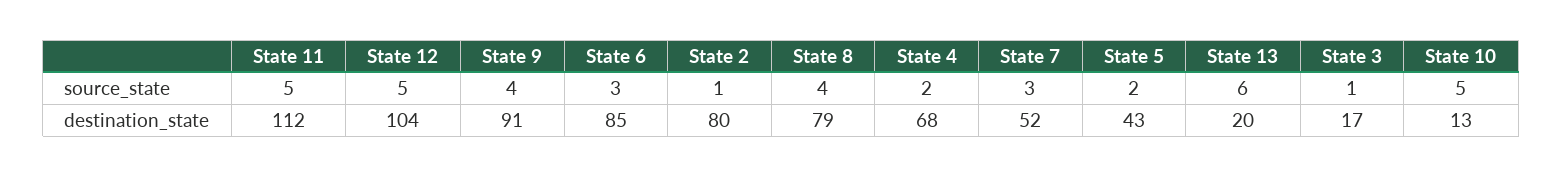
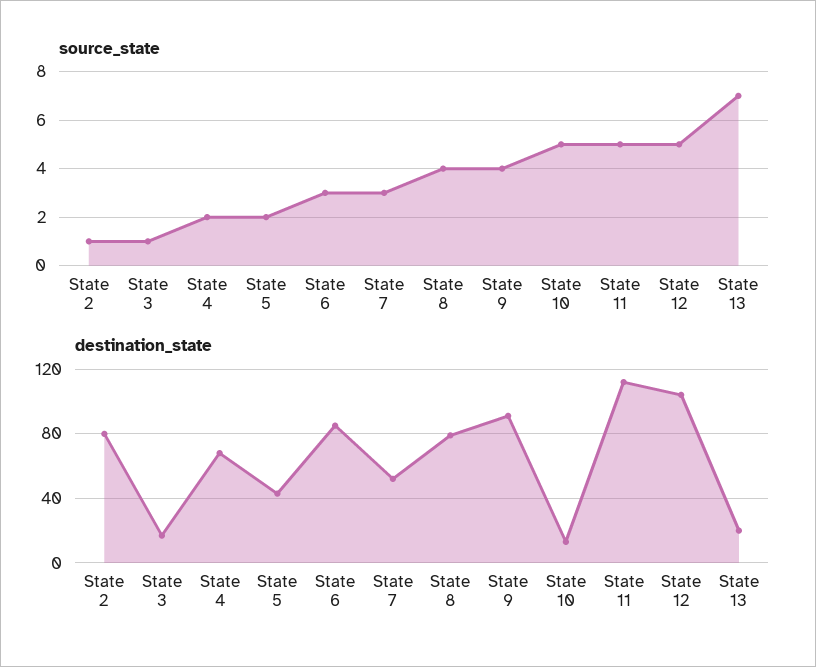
  {
    "source_state": {
      "State 11": 5,
      "State 12": 5,
      "State 9": 4,
      "State 6": 3,
      "State 2": 1,
      "State 8": 4,
      "State 4": 2,
      "State 7": 3,
      "State 5": 2,
-     "State 13": 6,
+     "State 13": 7,
      "State 3": 1,
      "State 10": 5
    },
    "destination_state": {
      "State 11": 112,
      "State 12": 104,
      "State 9": 91,
      "State 6": 85,
      "State 2": 80,
      "State 8": 79,
      "State 4": 68,
      "State 7": 52,
      "State 5": 43,
      "State 13": 20,
      "State 3": 17,
      "State 10": 13
    }
  }

